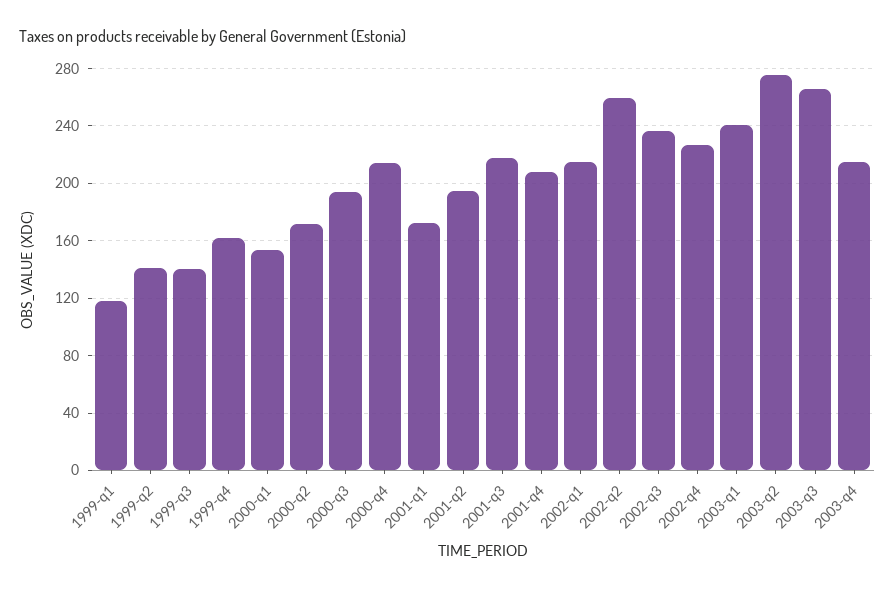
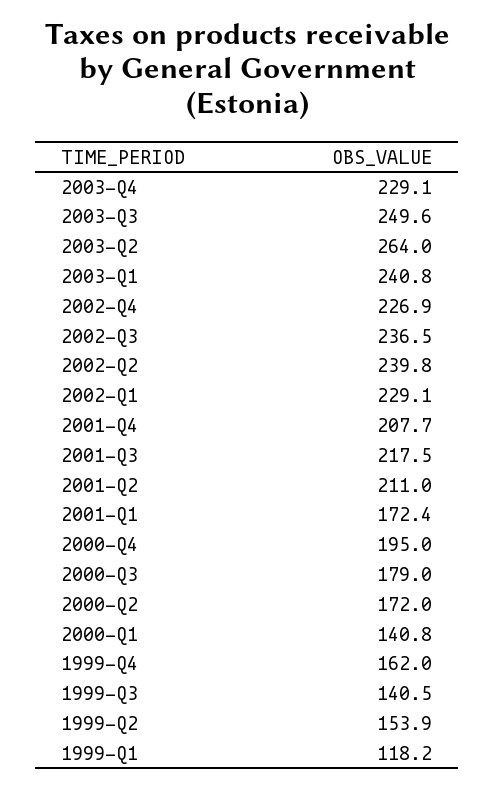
  {
    "1999-q1": 118.2,
-   "1999-q2": 140,
+   "1999-q2": 153.9,
    "1999-q3": 140.5,
    "1999-q4": 162,
-   "2000-q1": 155,
+   "2000-q1": 140.8,
    "2000-q2": 172,
-   "2000-q3": 195,
+   "2000-q3": 179,
-   "2000-q4": 215,
+   "2000-q4": 195,
    "2001-q1": 172.4,
-   "2001-q2": 195,
+   "2001-q2": 211,
    "2001-q3": 217.5,
    "2001-q4": 207.7,
-   "2002-q1": 215,
+   "2002-q1": 229.1,
-   "2002-q2": 260,
+   "2002-q2": 239.8,
    "2002-q3": 236.5,
    "2002-q4": 226.9,
    "2003-q1": 240.8,
-   "2003-q2": 275,
+   "2003-q2": 264,
-   "2003-q3": 265,
+   "2003-q3": 249.6,
-   "2003-q4": 215
+   "2003-q4": 229.1
  }

